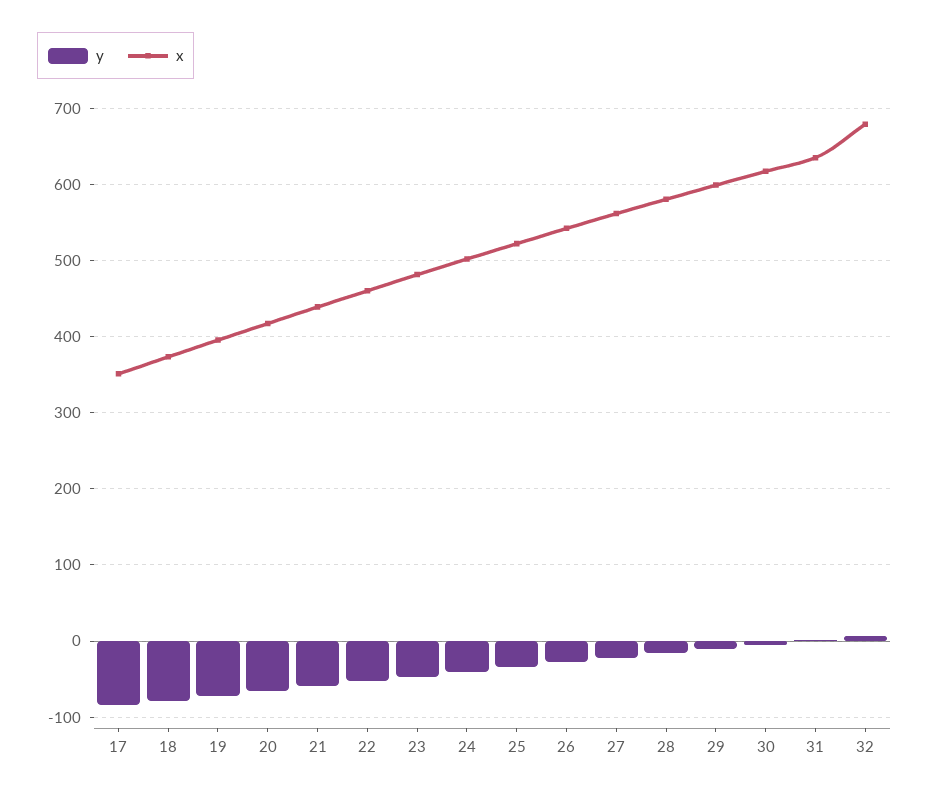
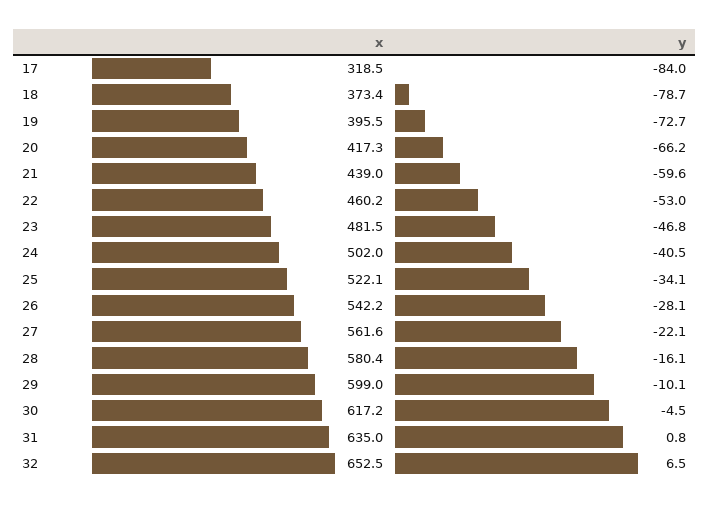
  {
    "y": {
      "17": -84,
      "18": -78.7,
      "19": -72.7,
      "20": -66.2,
      "21": -59.6,
      "22": -53,
      "23": -46.8,
      "24": -40.5,
      "25": -34.1,
      "26": -28.1,
      "27": -22.1,
      "28": -16.1,
      "29": -10.1,
      "30": -4.5,
      "31": 0.8,
      "32": 6.5
    },
    "x": {
-     "17": 350,
+     "17": 318.5,
      "18": 373.4,
      "19": 395.5,
      "20": 417.3,
      "21": 439,
      "22": 460.2,
      "23": 481.5,
      "24": 502,
      "25": 522.1,
      "26": 542.2,
      "27": 561.6,
      "28": 580.4,
      "29": 599,
      "30": 617.2,
      "31": 635,
-     "32": 680
+     "32": 652.5
    }
  }

